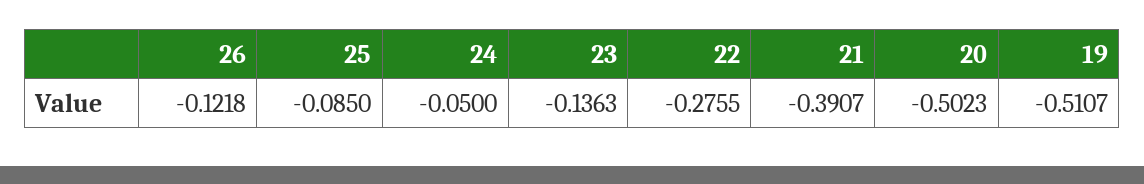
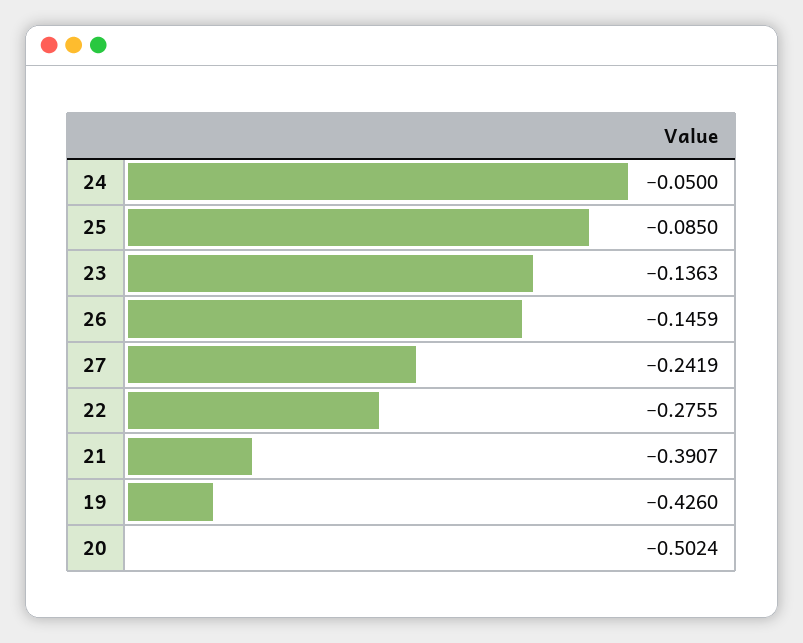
  {
-   "26": -0.1218,
+   "26": -0.1459,
    "25": -0.085,
    "24": -0.05,
    "23": -0.1363,
    "22": -0.2755,
    "21": -0.3907,
-   "20": -0.5023,
+   "20": -0.5024,
-   "19": -0.5107
+   "19": -0.426,
+   "27": -0.2419
  }

